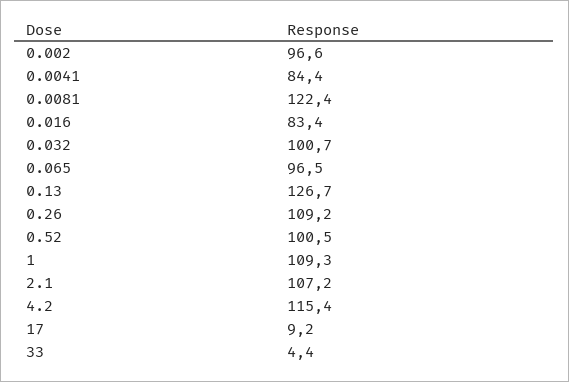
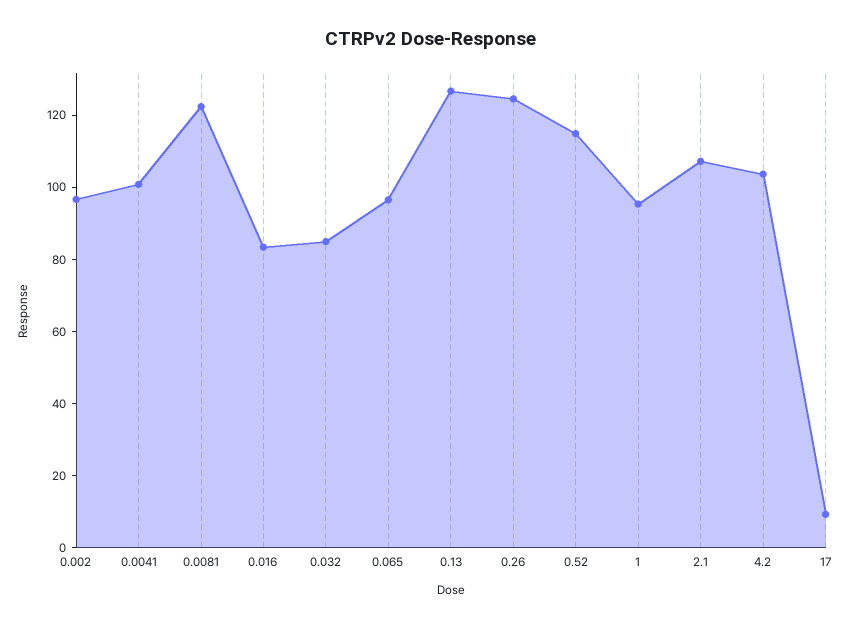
  {
    "0.002": 96.6,
-   "0.0041": 84.4,
+   "0.0041": 100,
    "0.0081": 122.4,
    "0.016": 83.4,
-   "0.032": 100.7,
+   "0.032": 85,
    "0.065": 96.5,
    "0.13": 126.7,
-   "0.26": 109.2,
+   "0.26": 125,
-   "0.52": 100.5,
+   "0.52": 115,
-   "1": 109.3,
+   "1": 95,
    "2.1": 107.2,
-   "4.2": 115.4,
+   "4.2": 105,
-   "17": 9.2,
+   "17": 9.2
-   "33": 4.4
  }

